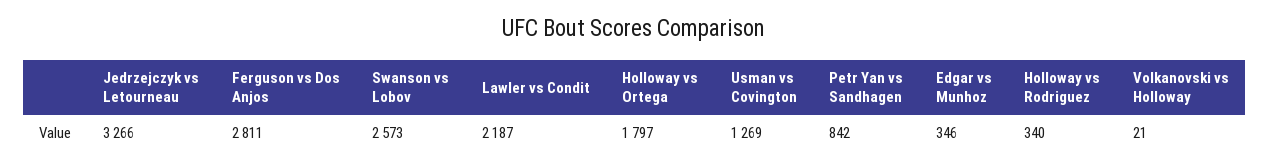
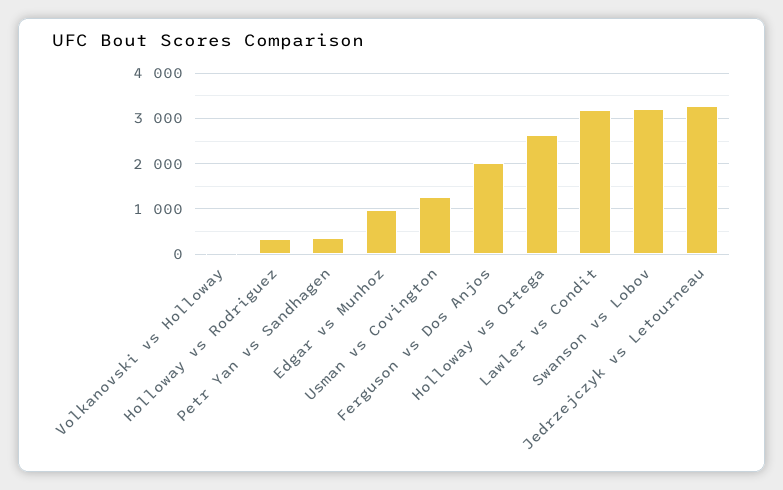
  {
    "Jedrzejczyk vs Letourneau": 3266,
-   "Ferguson vs Dos Anjos": 2811,
+   "Ferguson vs Dos Anjos": 2000,
-   "Swanson vs Lobov": 2573,
+   "Swanson vs Lobov": 3200,
-   "Lawler vs Condit": 2187,
+   "Lawler vs Condit": 3200,
-   "Holloway vs Ortega": 1797,
+   "Holloway vs Ortega": 2600,
    "Usman vs Covington": 1269,
-   "Petr Yan vs Sandhagen": 842,
+   "Petr Yan vs Sandhagen": 400,
-   "Edgar vs Munhoz": 346,
+   "Edgar vs Munhoz": 1000,
    "Holloway vs Rodriguez": 340,
    "Volkanovski vs Holloway": 21
  }

